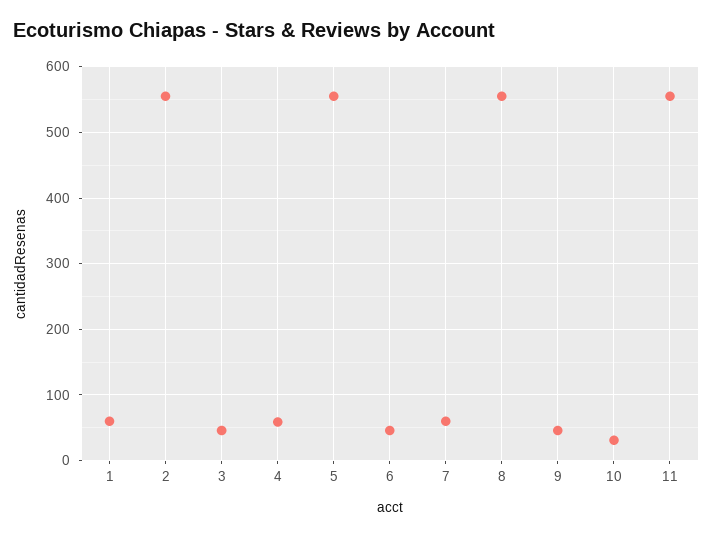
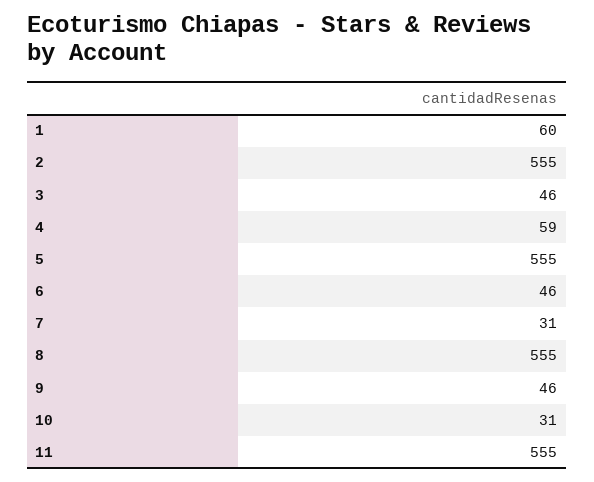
  {
    "1": 60,
    "2": 555,
    "3": 46,
    "4": 59,
    "5": 555,
    "6": 46,
-   "7": 60,
+   "7": 31,
    "8": 555,
    "9": 46,
    "10": 31,
    "11": 555
  }

